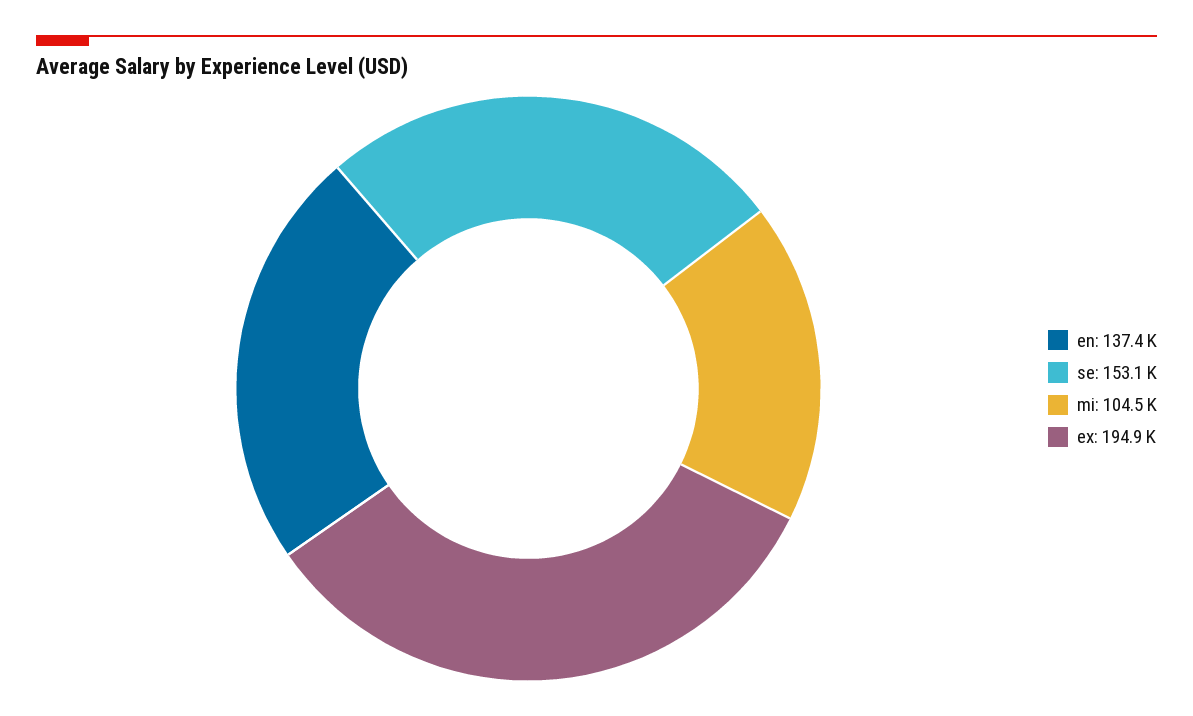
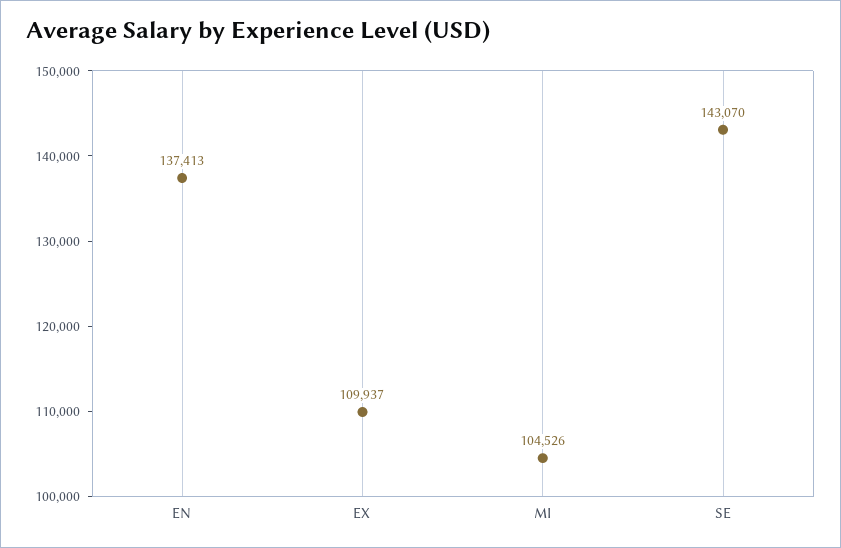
  {
    "en": 137413,
-   "se": 153100,
+   "se": 143070,
    "mi": 104526,
-   "ex": 194900
+   "ex": 109937
  }

